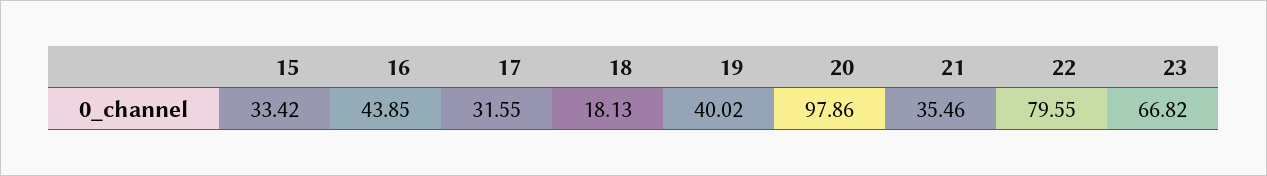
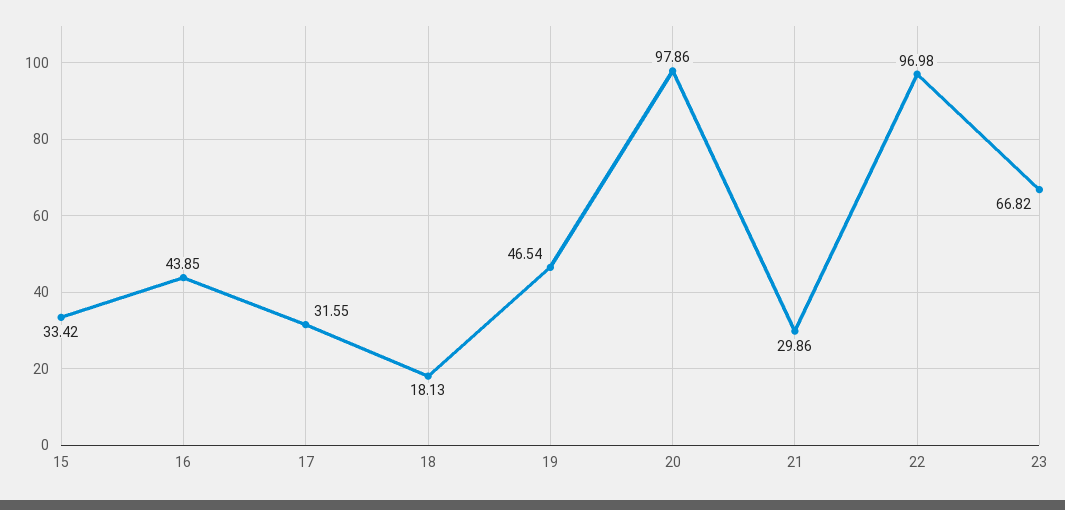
  {
    "15": 33.42,
    "16": 43.85,
    "17": 31.55,
    "18": 18.13,
-   "19": 40.02,
+   "19": 46.54,
    "20": 97.86,
-   "21": 35.46,
+   "21": 29.86,
-   "22": 79.55,
+   "22": 96.98,
    "23": 66.82
  }

